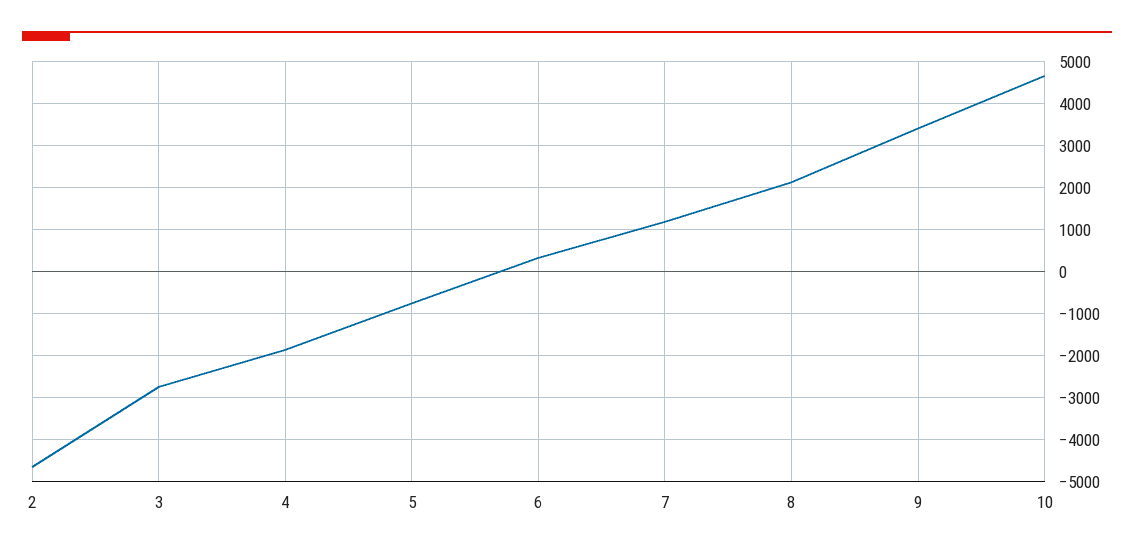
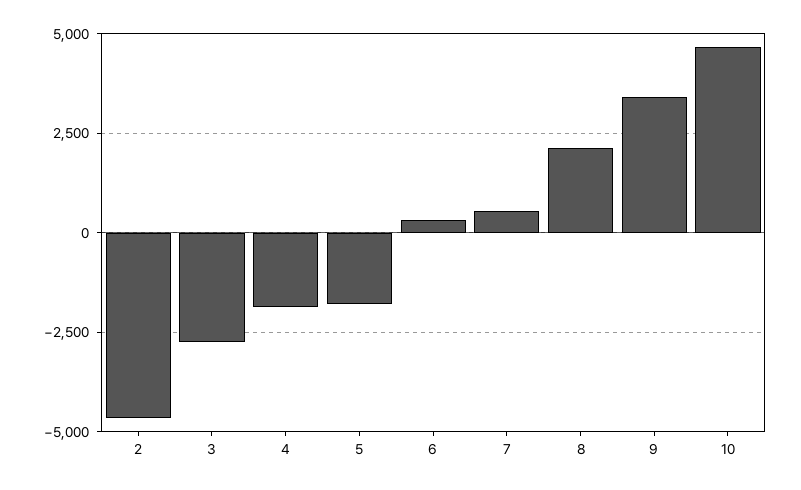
  {
    "2": -4600,
    "3": -2800,
    "4": -1800,
-   "5": -800,
+   "5": -1750,
    "6": 400,
-   "7": 1200,
+   "7": 500,
    "8": 2200,
    "9": 3400,
    "10": 4600
  }

